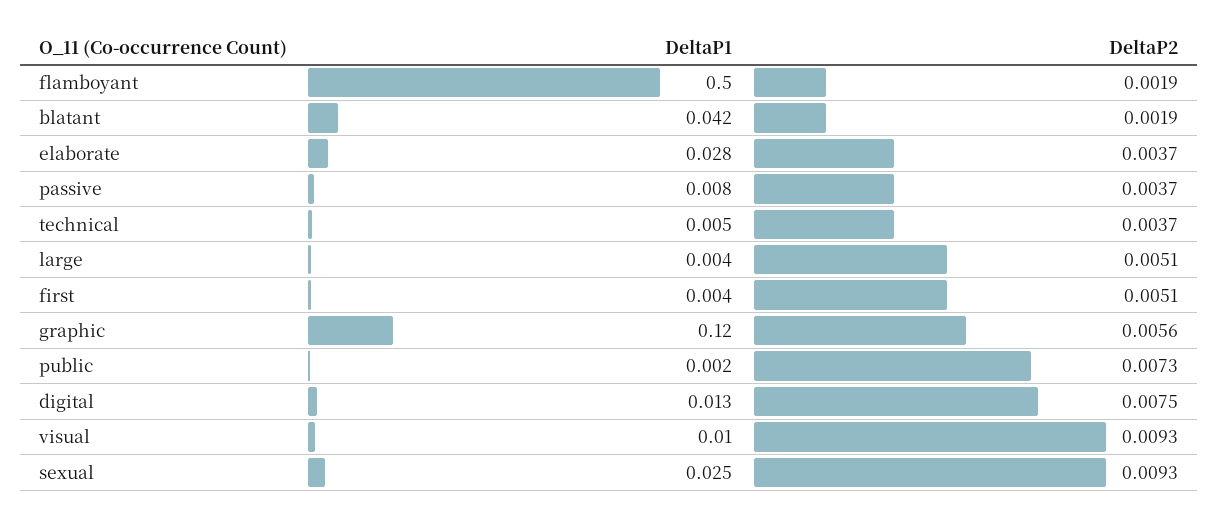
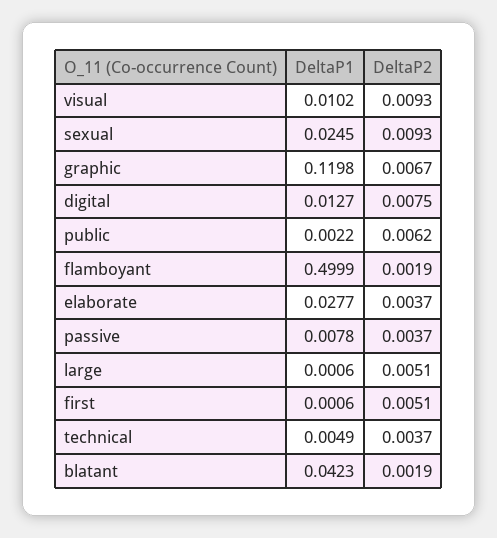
  {
    "DeltaP1": {
      "flamboyant": 0.4999,
      "blatant": 0.0423,
      "elaborate": 0.0277,
      "passive": 0.0078,
      "technical": 0.0049,
-     "large": 0.004,
+     "large": 0.0006,
-     "first": 0.004,
+     "first": 0.0006,
      "graphic": 0.1198,
      "public": 0.0022,
      "digital": 0.0127,
      "visual": 0.0102,
      "sexual": 0.0245
    },
    "DeltaP2": {
      "flamboyant": 0.0019,
      "blatant": 0.0019,
      "elaborate": 0.0037,
      "passive": 0.0037,
      "technical": 0.0037,
      "large": 0.0051,
      "first": 0.0051,
-     "graphic": 0.0056,
+     "graphic": 0.0067,
-     "public": 0.0073,
+     "public": 0.0062,
      "digital": 0.0075,
      "visual": 0.0093,
      "sexual": 0.0093
    }
  }

